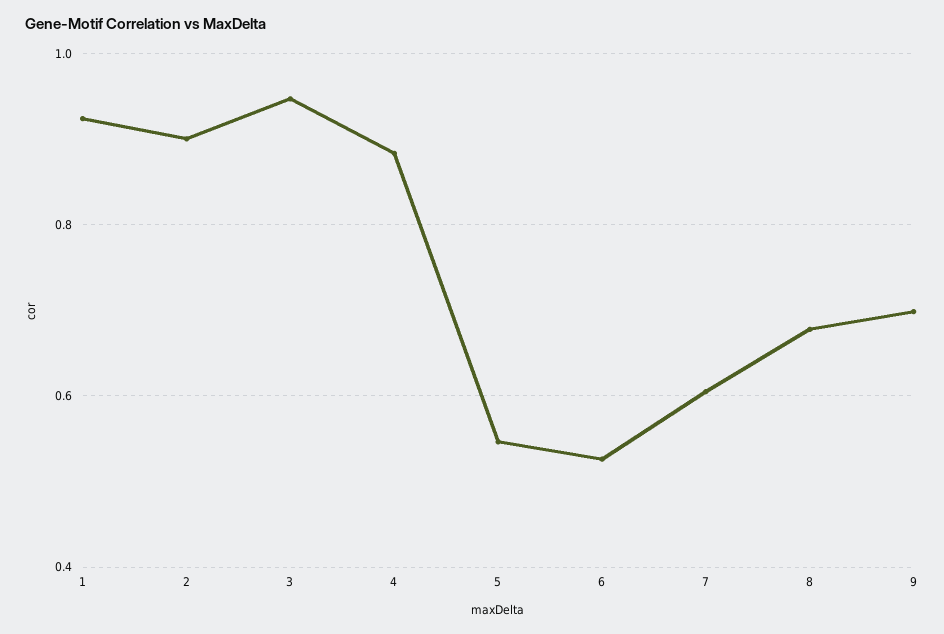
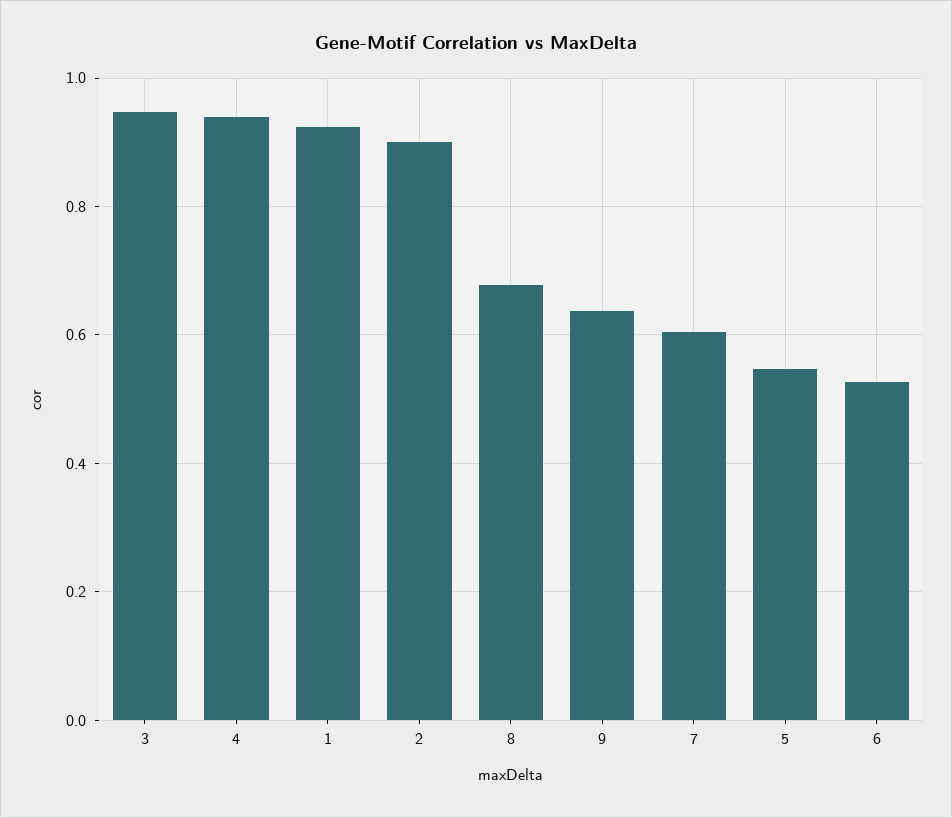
  {
    "1": 0.92,
    "2": 0.9,
    "3": 0.94,
-   "4": 0.88,
+   "4": 0.94,
    "5": 0.54,
    "6": 0.52,
    "7": 0.6,
    "8": 0.68,
-   "9": 0.7
+   "9": 0.64
  }

